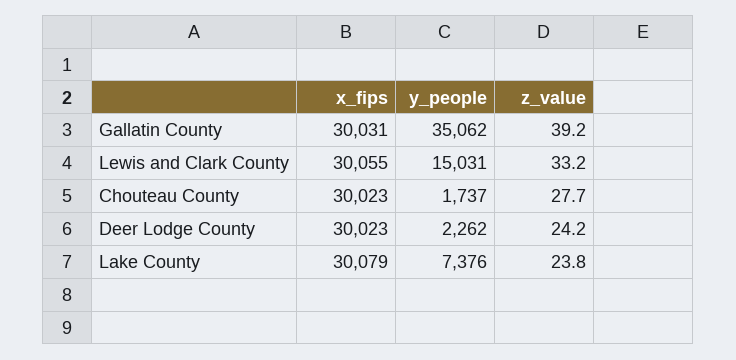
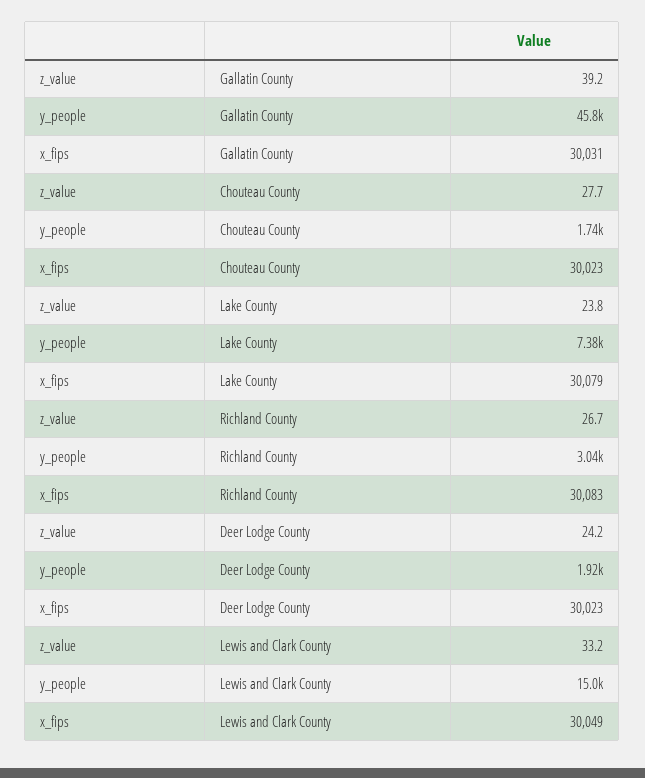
  {
    "x_fips": {
      "Gallatin County": 30031,
-     "Lewis and Clark County": 30055,
+     "Lewis and Clark County": 30049,
      "Chouteau County": 30023,
      "Deer Lodge County": 30023,
-     "Lake County": 30079
+     "Lake County": 30079,
+     "Richland County": 30083
    },
    "y_people": {
-     "Gallatin County": 35062,
+     "Gallatin County": 45800,
      "Lewis and Clark County": 15031,
      "Chouteau County": 1737,
-     "Deer Lodge County": 2262,
+     "Deer Lodge County": 1920,
-     "Lake County": 7376
+     "Lake County": 7376,
+     "Richland County": 3040
    },
    "z_value": {
      "Gallatin County": 39.2,
      "Lewis and Clark County": 33.2,
      "Chouteau County": 27.7,
      "Deer Lodge County": 24.2,
-     "Lake County": 23.8
+     "Lake County": 23.8,
+     "Richland County": 26.7
    }
  }

